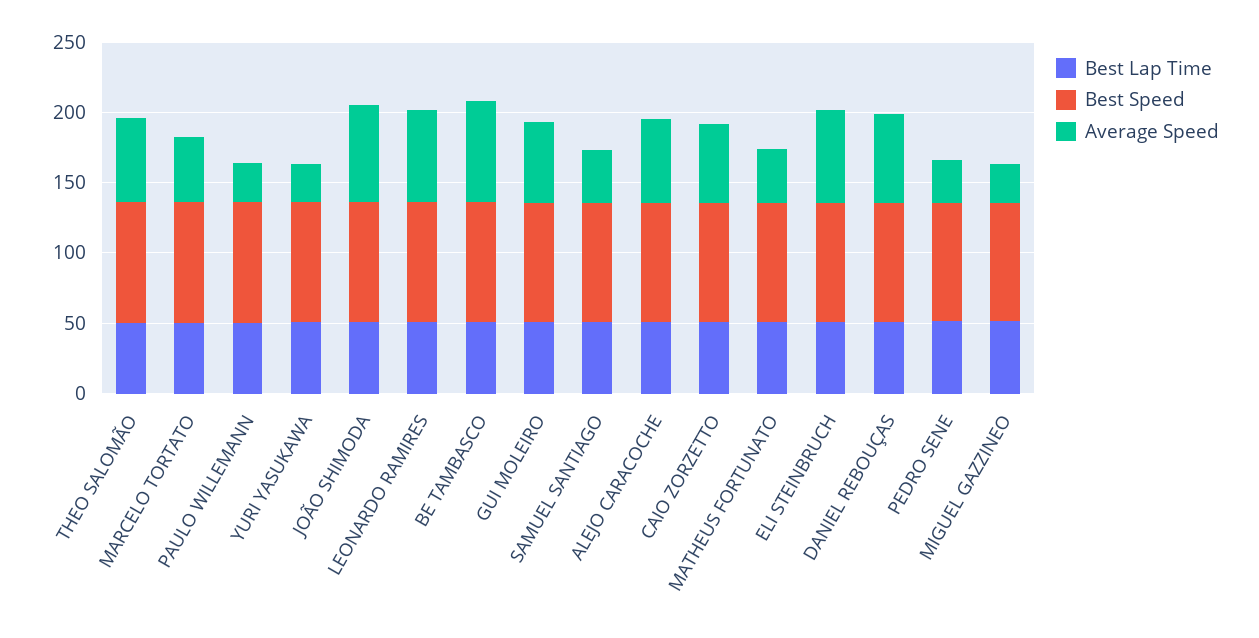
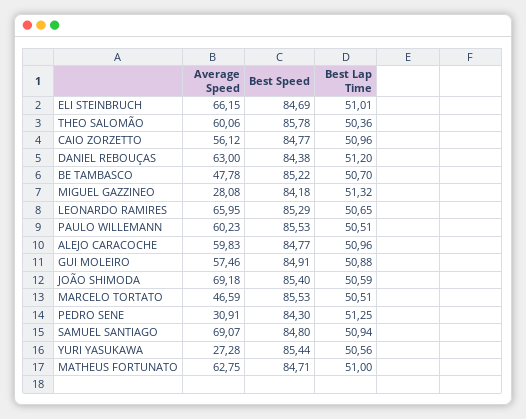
  {
    "Best Lap Time": {
      "THEO SALOMÃO": 50.36,
      "MARCELO TORTATO": 50.51,
      "PAULO WILLEMANN": 50.51,
      "YURI YASUKAWA": 50.56,
      "JOÃO SHIMODA": 50.59,
      "LEONARDO RAMIRES": 50.65,
      "BE TAMBASCO": 50.7,
      "GUI MOLEIRO": 50.88,
      "SAMUEL SANTIAGO": 50.94,
      "ALEJO CARACOCHE": 50.96,
      "CAIO ZORZETTO": 50.96,
      "MATHEUS FORTUNATO": 51,
      "ELI STEINBRUCH": 51.01,
      "DANIEL REBOUÇAS": 51.2,
      "PEDRO SENE": 51.25,
      "MIGUEL GAZZINEO": 51.32
    },
    "Best Speed": {
      "THEO SALOMÃO": 85.78,
      "MARCELO TORTATO": 85.53,
      "PAULO WILLEMANN": 85.53,
      "YURI YASUKAWA": 85.44,
      "JOÃO SHIMODA": 85.4,
      "LEONARDO RAMIRES": 85.29,
      "BE TAMBASCO": 85.22,
      "GUI MOLEIRO": 84.91,
      "SAMUEL SANTIAGO": 84.8,
      "ALEJO CARACOCHE": 84.77,
      "CAIO ZORZETTO": 84.77,
      "MATHEUS FORTUNATO": 84.71,
      "ELI STEINBRUCH": 84.69,
      "DANIEL REBOUÇAS": 84.38,
      "PEDRO SENE": 84.3,
      "MIGUEL GAZZINEO": 84.18
    },
    "Average Speed": {
      "THEO SALOMÃO": 60.06,
      "MARCELO TORTATO": 46.59,
-     "PAULO WILLEMANN": 30,
+     "PAULO WILLEMANN": 60.23,
      "YURI YASUKAWA": 27.28,
      "JOÃO SHIMODA": 69.18,
      "LEONARDO RAMIRES": 65.95,
-     "BE TAMBASCO": 70,
+     "BE TAMBASCO": 47.78,
      "GUI MOLEIRO": 57.46,
-     "SAMUEL SANTIAGO": 40,
+     "SAMUEL SANTIAGO": 69.07,
      "ALEJO CARACOCHE": 59.83,
      "CAIO ZORZETTO": 56.12,
-     "MATHEUS FORTUNATO": 40,
+     "MATHEUS FORTUNATO": 62.75,
      "ELI STEINBRUCH": 66.15,
      "DANIEL REBOUÇAS": 63,
      "PEDRO SENE": 30.91,
      "MIGUEL GAZZINEO": 28.08
    }
  }

